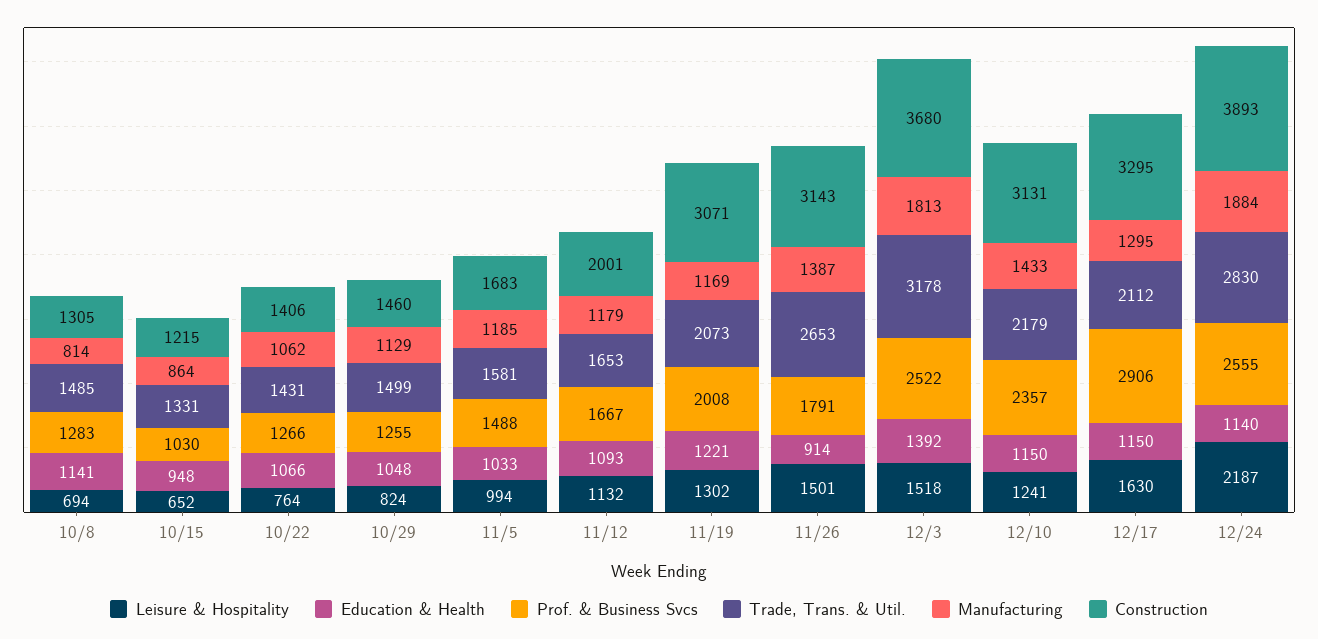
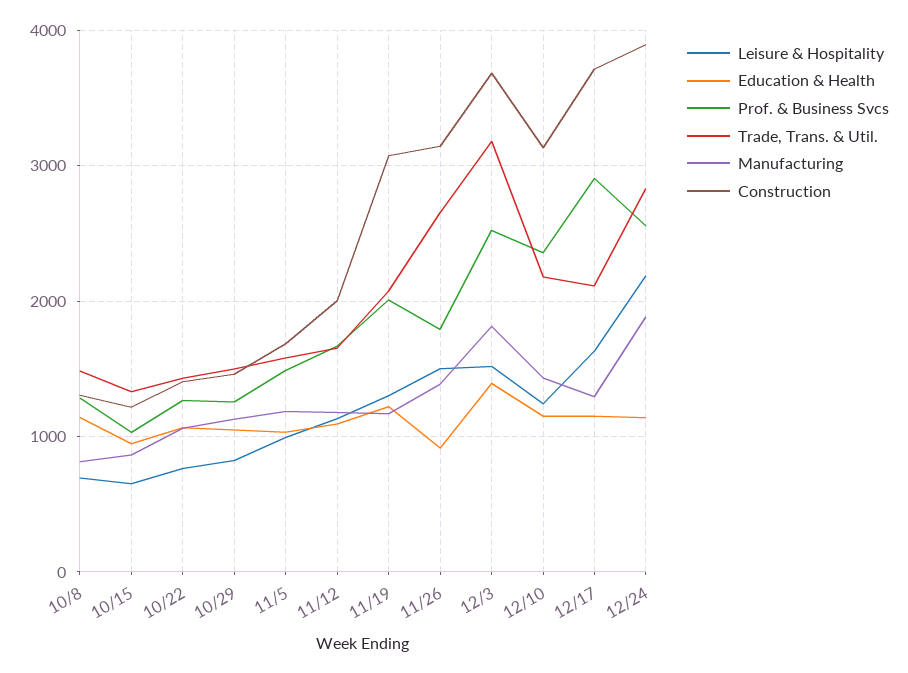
  {
    "Leisure & Hospitality": {
      "10/8": 694,
      "10/15": 652,
      "10/22": 764,
      "10/29": 824,
      "11/5": 994,
      "11/12": 1132,
      "11/19": 1302,
      "11/26": 1501,
      "12/3": 1518,
      "12/10": 1241,
      "12/17": 1630,
      "12/24": 2187
    },
    "Education & Health": {
      "10/8": 1141,
      "10/15": 948,
      "10/22": 1066,
      "10/29": 1048,
      "11/5": 1033,
      "11/12": 1093,
      "11/19": 1221,
      "11/26": 914,
      "12/3": 1392,
      "12/10": 1150,
      "12/17": 1150,
      "12/24": 1140
    },
    "Prof. & Business Svcs": {
      "10/8": 1283,
      "10/15": 1030,
      "10/22": 1266,
      "10/29": 1255,
      "11/5": 1488,
      "11/12": 1667,
      "11/19": 2008,
      "11/26": 1791,
      "12/3": 2522,
      "12/10": 2357,
      "12/17": 2906,
      "12/24": 2555
    },
    "Trade, Trans. & Util.": {
      "10/8": 1485,
      "10/15": 1331,
      "10/22": 1431,
      "10/29": 1499,
      "11/5": 1581,
      "11/12": 1653,
      "11/19": 2073,
      "11/26": 2653,
      "12/3": 3178,
      "12/10": 2179,
      "12/17": 2112,
      "12/24": 2830
    },
    "Manufacturing": {
      "10/8": 814,
      "10/15": 864,
      "10/22": 1062,
      "10/29": 1129,
      "11/5": 1185,
      "11/12": 1179,
      "11/19": 1169,
      "11/26": 1387,
      "12/3": 1813,
      "12/10": 1433,
      "12/17": 1295,
      "12/24": 1884
    },
    "Construction": {
      "10/8": 1305,
      "10/15": 1215,
      "10/22": 1406,
      "10/29": 1460,
      "11/5": 1683,
      "11/12": 2001,
      "11/19": 3071,
      "11/26": 3143,
      "12/3": 3680,
      "12/10": 3131,
-     "12/17": 3295,
+     "12/17": 3700,
      "12/24": 3893
    }
  }

